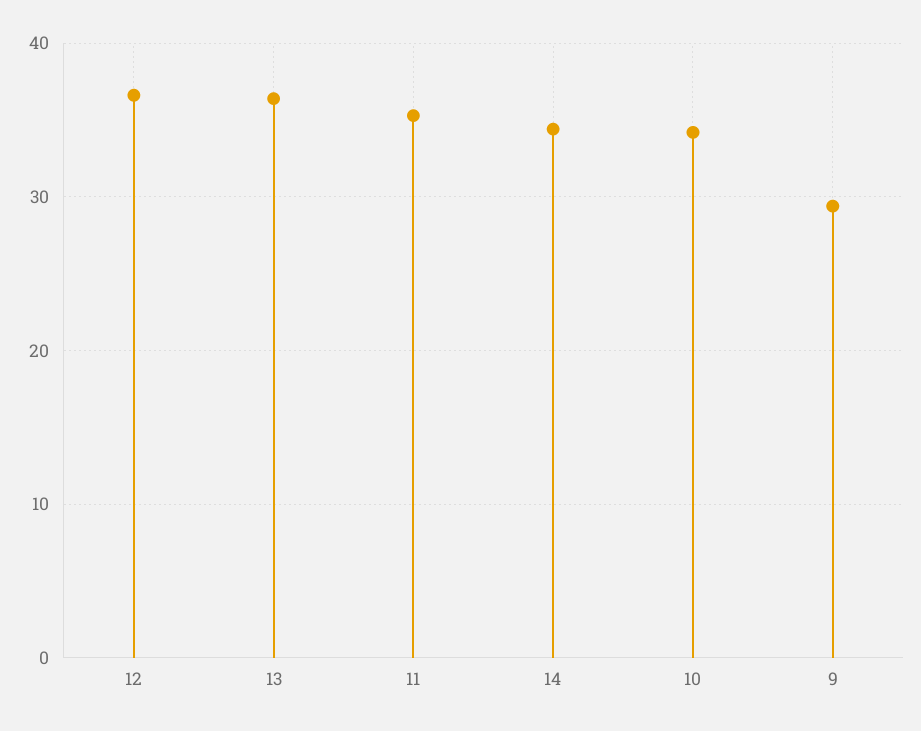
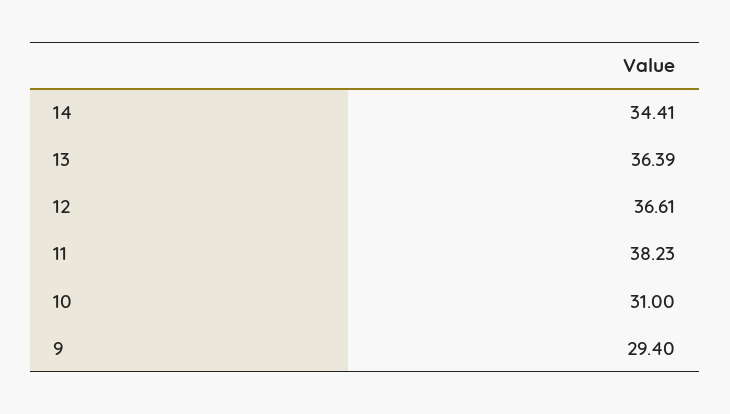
  {
    "12": 36.61,
    "13": 36.39,
-   "11": 35,
+   "11": 38.23,
    "14": 34.41,
-   "10": 34,
+   "10": 31,
    "9": 29.4
  }

